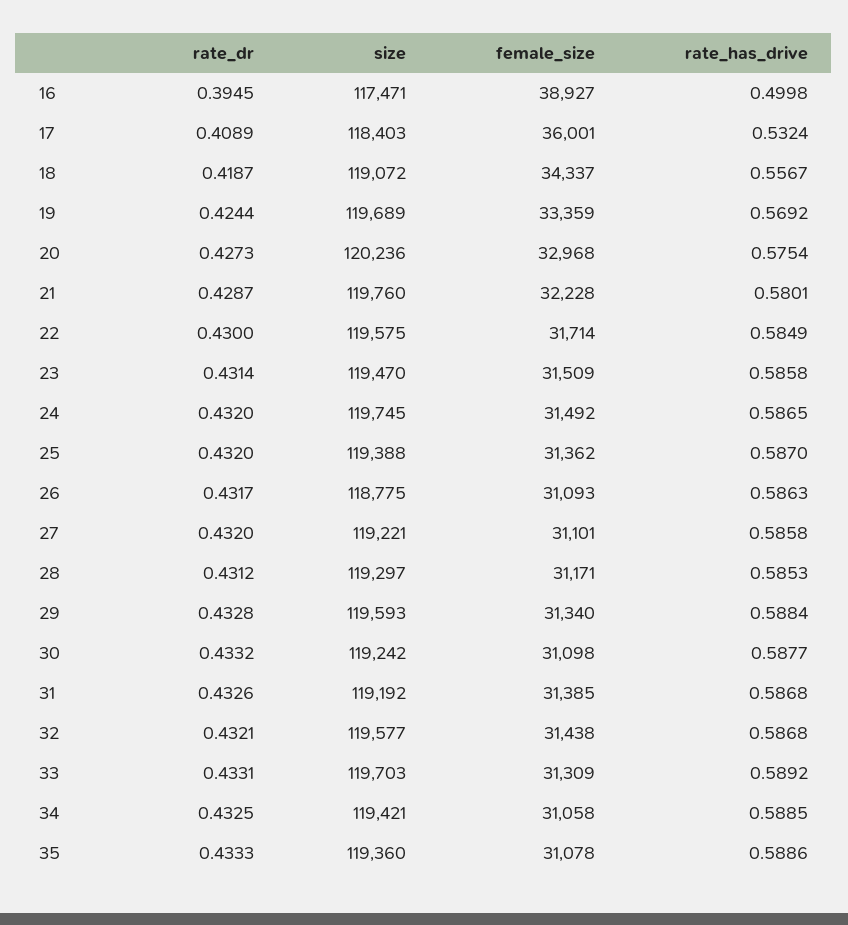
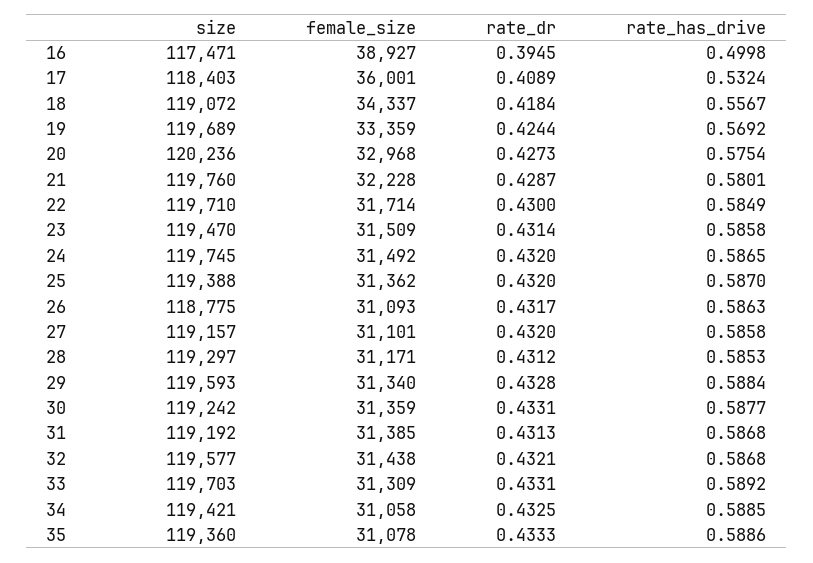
  {
    "rate_dr": {
      "16": 0.3945,
      "17": 0.4089,
-     "18": 0.4187,
+     "18": 0.4184,
      "19": 0.4244,
      "20": 0.4273,
      "21": 0.4287,
      "22": 0.43,
      "23": 0.4314,
      "24": 0.432,
      "25": 0.432,
      "26": 0.4317,
      "27": 0.432,
      "28": 0.4312,
      "29": 0.4328,
-     "30": 0.4332,
+     "30": 0.4331,
-     "31": 0.4326,
+     "31": 0.4313,
      "32": 0.4321,
      "33": 0.4331,
      "34": 0.4325,
      "35": 0.4333
    },
    "size": {
      "16": 117471,
      "17": 118403,
      "18": 119072,
      "19": 119689,
      "20": 120236,
      "21": 119760,
-     "22": 119575,
+     "22": 119710,
      "23": 119470,
      "24": 119745,
      "25": 119388,
      "26": 118775,
-     "27": 119221,
+     "27": 119157,
      "28": 119297,
      "29": 119593,
      "30": 119242,
      "31": 119192,
      "32": 119577,
      "33": 119703,
      "34": 119421,
      "35": 119360
    },
    "female_size": {
      "16": 38927,
      "17": 36001,
      "18": 34337,
      "19": 33359,
      "20": 32968,
      "21": 32228,
      "22": 31714,
      "23": 31509,
      "24": 31492,
      "25": 31362,
      "26": 31093,
      "27": 31101,
      "28": 31171,
      "29": 31340,
-     "30": 31098,
+     "30": 31359,
      "31": 31385,
      "32": 31438,
      "33": 31309,
      "34": 31058,
      "35": 31078
    },
    "rate_has_drive": {
      "16": 0.4998,
      "17": 0.5324,
      "18": 0.5567,
      "19": 0.5692,
      "20": 0.5754,
      "21": 0.5801,
      "22": 0.5849,
      "23": 0.5858,
      "24": 0.5865,
      "25": 0.587,
      "26": 0.5863,
      "27": 0.5858,
      "28": 0.5853,
      "29": 0.5884,
      "30": 0.5877,
      "31": 0.5868,
      "32": 0.5868,
      "33": 0.5892,
      "34": 0.5885,
      "35": 0.5886
    }
  }

